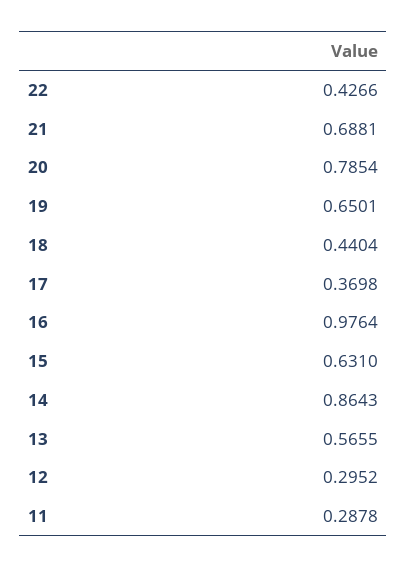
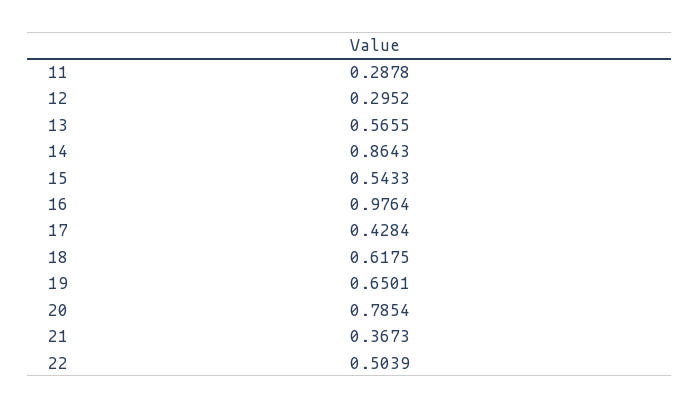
  {
-   "22": 0.4266,
+   "22": 0.5039,
-   "21": 0.6881,
+   "21": 0.3673,
    "20": 0.7854,
    "19": 0.6501,
-   "18": 0.4404,
+   "18": 0.6175,
-   "17": 0.3698,
+   "17": 0.4284,
    "16": 0.9764,
-   "15": 0.631,
+   "15": 0.5433,
    "14": 0.8643,
    "13": 0.5655,
    "12": 0.2952,
    "11": 0.2878
  }

